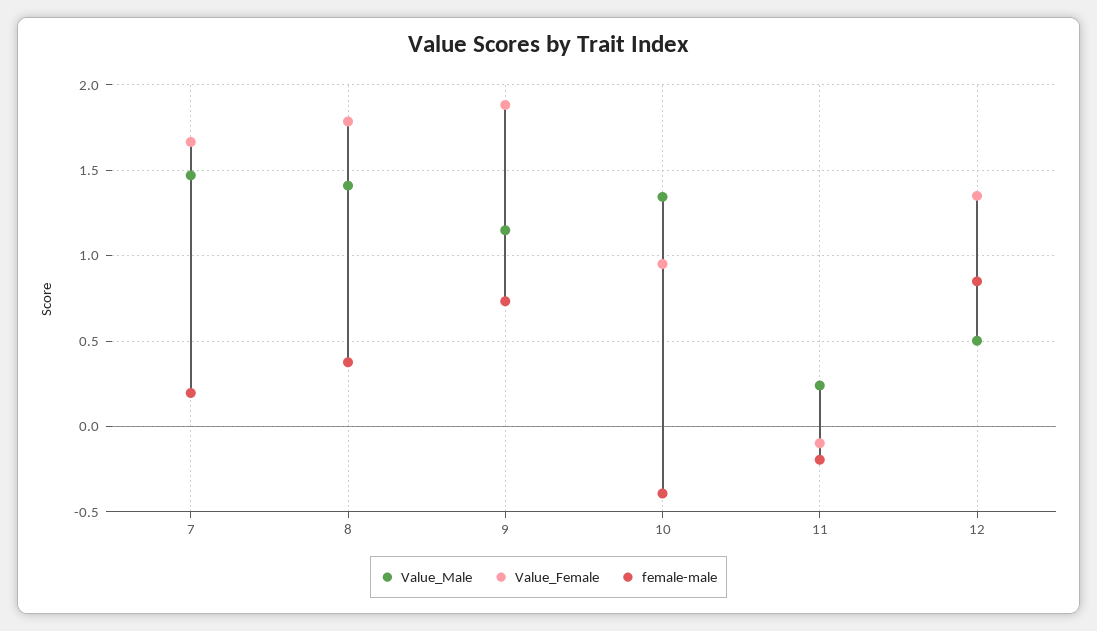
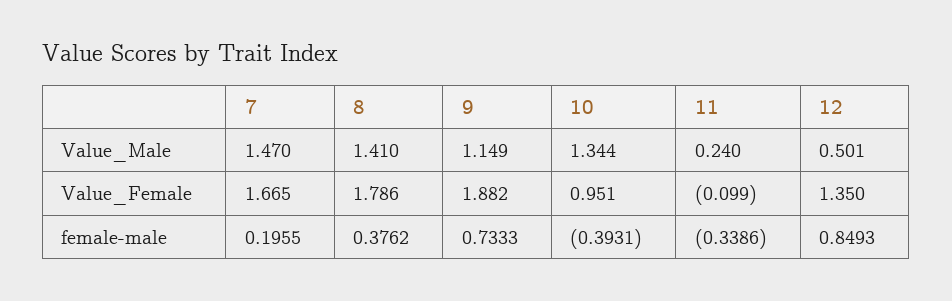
  {
    "Value_Male": {
      "7": 1.47,
      "8": 1.41,
      "9": 1.149,
      "10": 1.344,
      "11": 0.24,
      "12": 0.501
    },
    "Value_Female": {
      "7": 1.665,
      "8": 1.786,
      "9": 1.882,
      "10": 0.951,
      "11": -0.099,
      "12": 1.35
    },
    "female-male": {
      "7": 0.1955,
      "8": 0.3762,
      "9": 0.7333,
      "10": -0.3931,
-     "11": -0.2,
+     "11": -0.3386,
      "12": 0.8493
    }
  }

